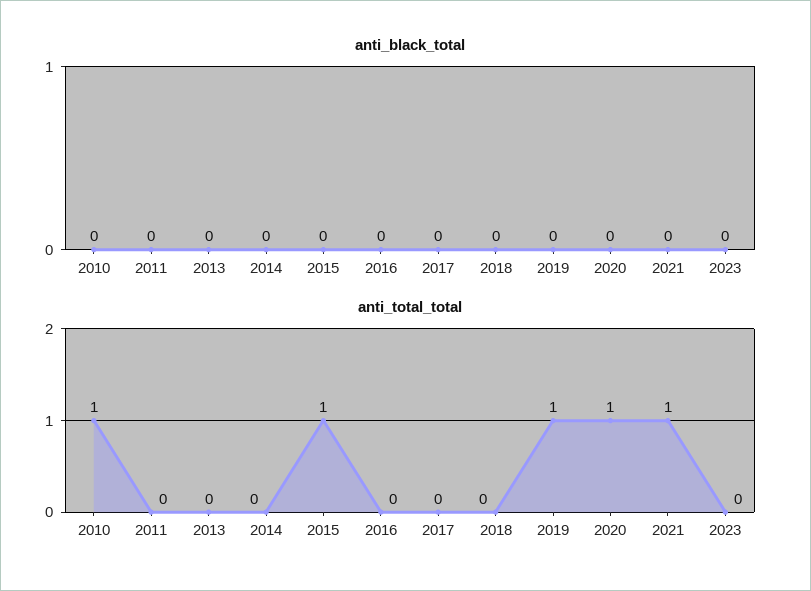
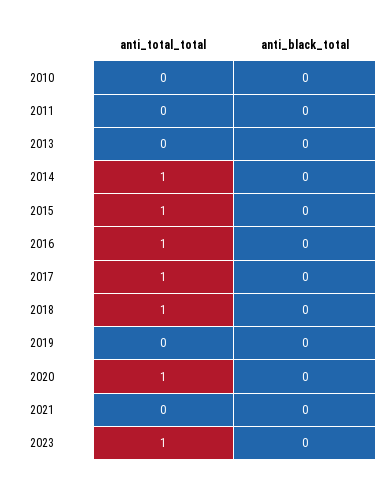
  {
    "anti_black_total": {
      "2010": 0,
      "2011": 0,
      "2013": 0,
      "2014": 0,
      "2015": 0,
      "2016": 0,
      "2017": 0,
      "2018": 0,
      "2019": 0,
      "2020": 0,
      "2021": 0,
      "2023": 0
    },
    "anti_total_total": {
-     "2010": 1,
+     "2010": 0,
      "2011": 0,
      "2013": 0,
-     "2014": 0,
+     "2014": 1,
      "2015": 1,
-     "2016": 0,
+     "2016": 1,
-     "2017": 0,
+     "2017": 1,
-     "2018": 0,
+     "2018": 1,
-     "2019": 1,
+     "2019": 0,
      "2020": 1,
-     "2021": 1,
+     "2021": 0,
-     "2023": 0
+     "2023": 1
    }
  }

